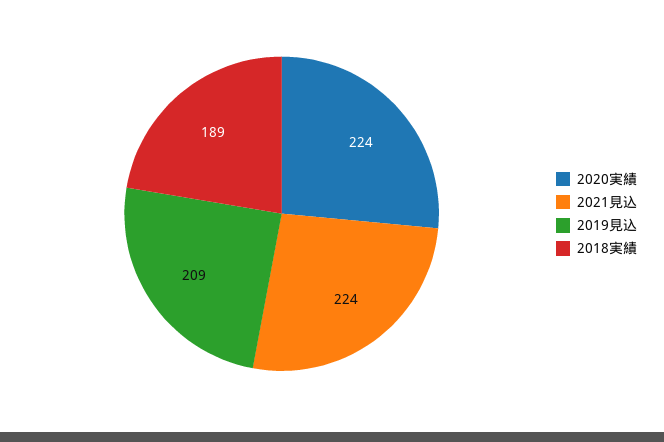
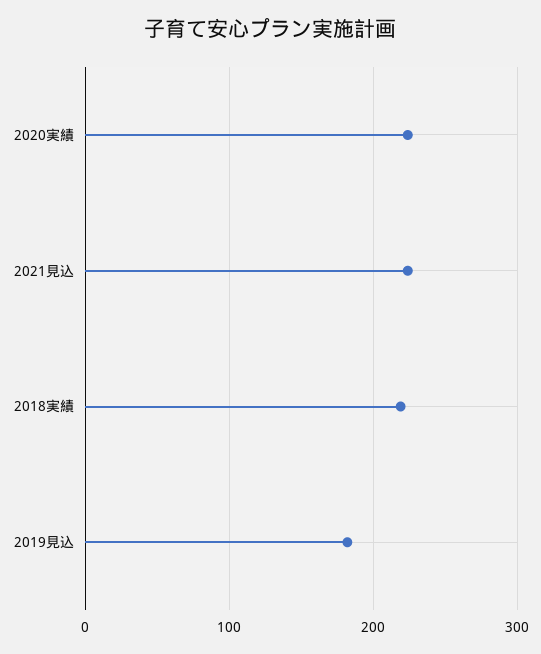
  {
    "2020実績": 224,
    "2021見込": 224,
-   "2019見込": 209,
+   "2019見込": 180,
-   "2018実績": 189
+   "2018実績": 220
  }

